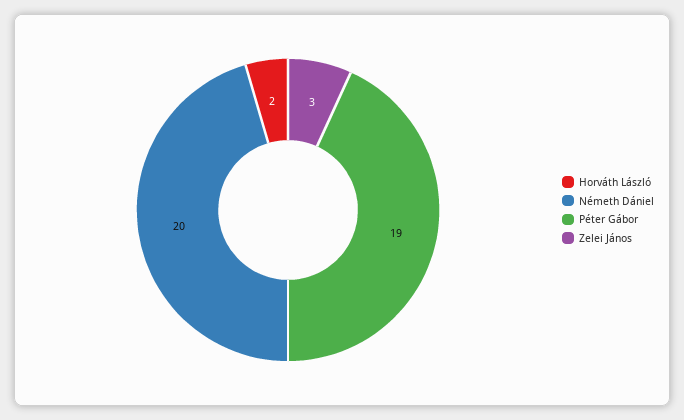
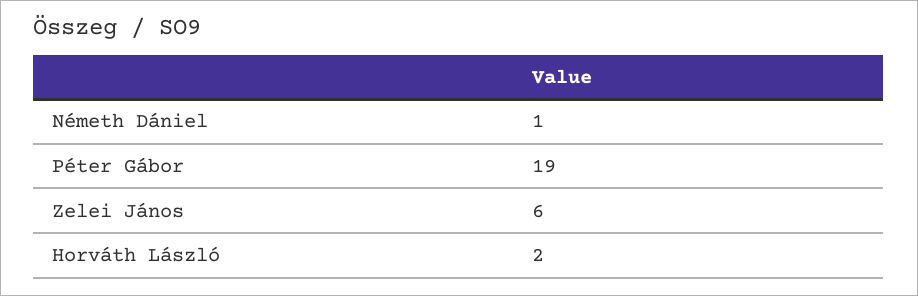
  {
    "Horváth László": 2,
-   "Németh Dániel": 20,
+   "Németh Dániel": 1,
    "Péter Gábor": 19,
-   "Zelei János": 3
+   "Zelei János": 6
  }

